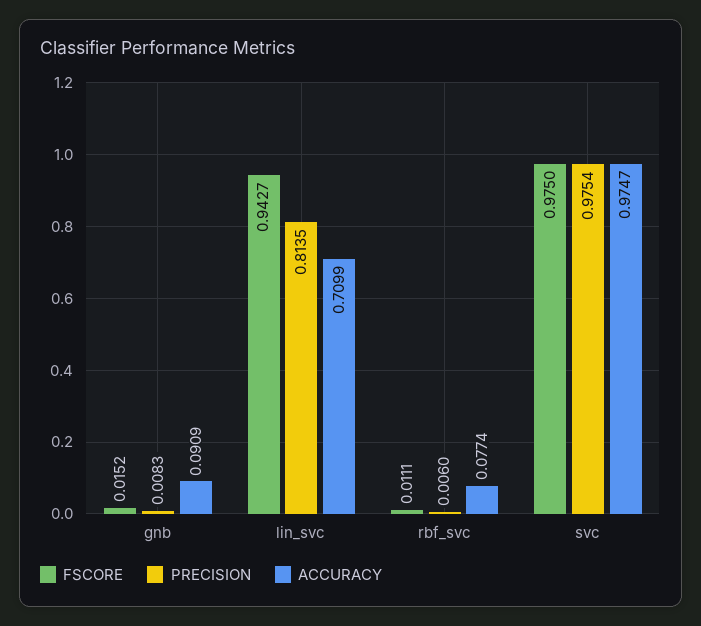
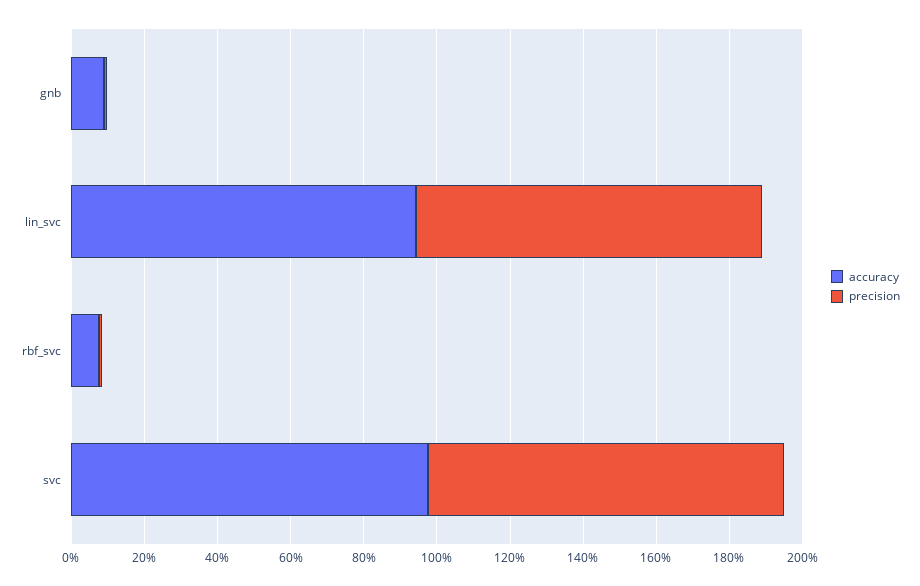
  {
-   "FSCORE": {
-     "gnb": 0.0152,
-     "lin_svc": 0.9427,
-     "rbf_svc": 0.0111,
-     "svc": 0.975
-   },
    "PRECISION": {
      "gnb": 0.0083,
-     "lin_svc": 0.8135,
+     "lin_svc": 0.95,
      "rbf_svc": 0.006,
      "svc": 0.9754
    },
    "ACCURACY": {
      "gnb": 0.0909,
-     "lin_svc": 0.7099,
+     "lin_svc": 0.95,
      "rbf_svc": 0.0774,
      "svc": 0.9747
    }
  }

